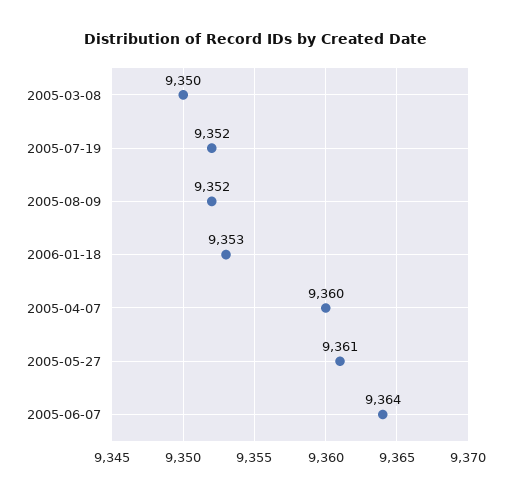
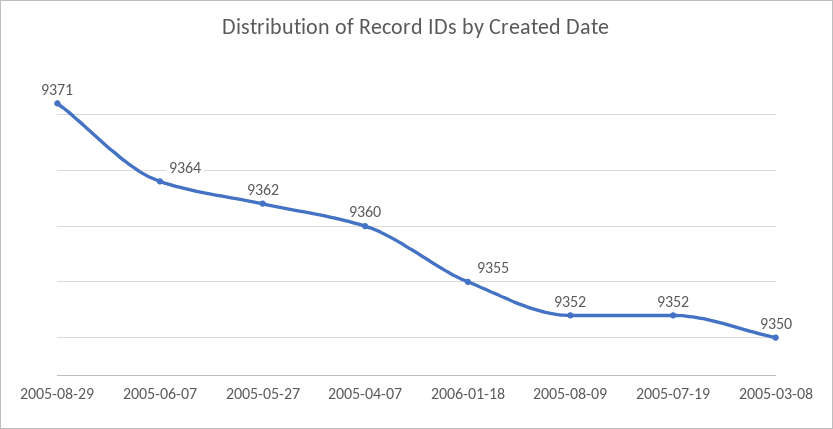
  {
    "2005-03-08": 9350,
    "2005-07-19": 9352,
    "2005-08-09": 9352,
-   "2006-01-18": 9353,
+   "2006-01-18": 9355,
    "2005-04-07": 9360,
-   "2005-05-27": 9361,
+   "2005-05-27": 9362,
-   "2005-06-07": 9364
+   "2005-06-07": 9364,
+   "2005-08-29": 9371
  }

